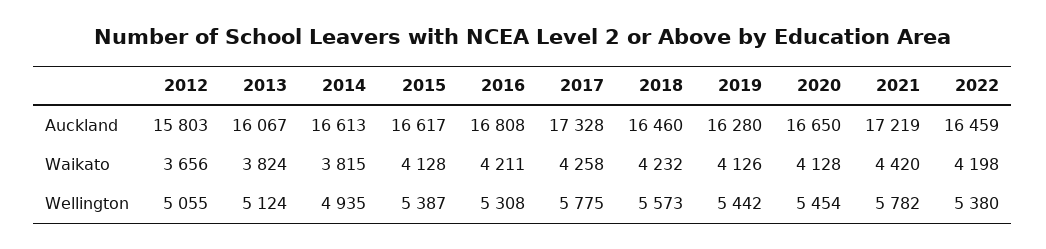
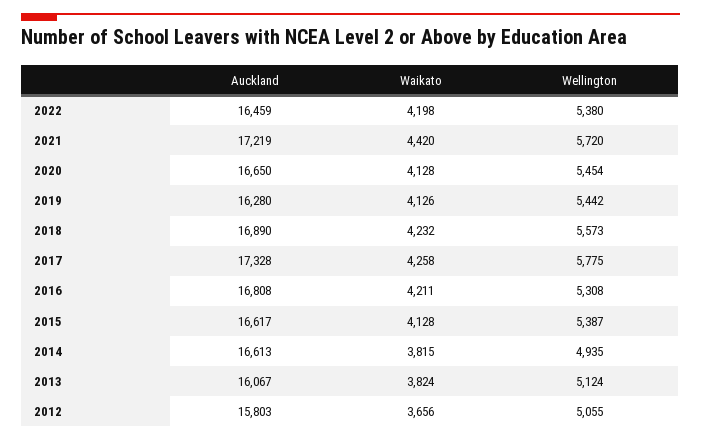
  {
    "2012": {
      "Auckland": 15803,
      "Waikato": 3656,
      "Wellington": 5055
    },
    "2013": {
      "Auckland": 16067,
      "Waikato": 3824,
      "Wellington": 5124
    },
    "2014": {
      "Auckland": 16613,
      "Waikato": 3815,
      "Wellington": 4935
    },
    "2015": {
      "Auckland": 16617,
      "Waikato": 4128,
      "Wellington": 5387
    },
    "2016": {
      "Auckland": 16808,
      "Waikato": 4211,
      "Wellington": 5308
    },
    "2017": {
      "Auckland": 17328,
      "Waikato": 4258,
      "Wellington": 5775
    },
    "2018": {
-     "Auckland": 16460,
+     "Auckland": 16890,
      "Waikato": 4232,
      "Wellington": 5573
    },
    "2019": {
      "Auckland": 16280,
      "Waikato": 4126,
      "Wellington": 5442
    },
    "2020": {
      "Auckland": 16650,
      "Waikato": 4128,
      "Wellington": 5454
    },
    "2021": {
      "Auckland": 17219,
      "Waikato": 4420,
-     "Wellington": 5782
+     "Wellington": 5720
    },
    "2022": {
      "Auckland": 16459,
      "Waikato": 4198,
      "Wellington": 5380
    }
  }

